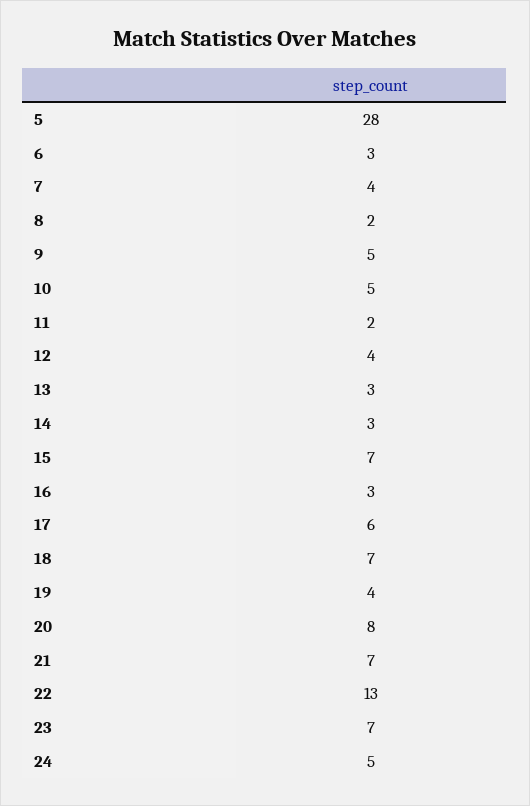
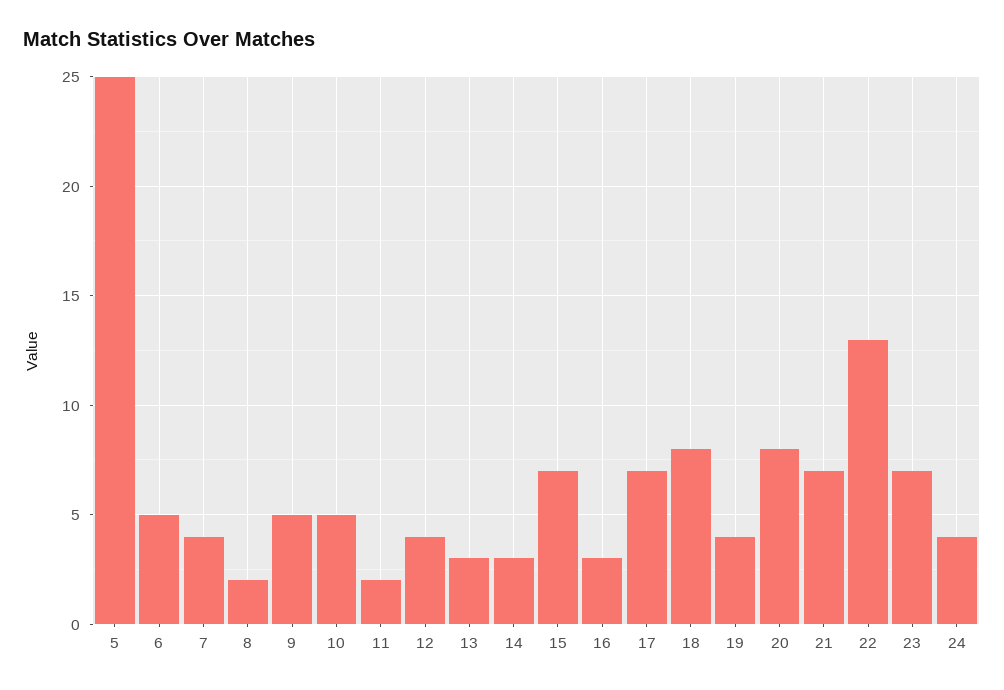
  {
-   "5": 28,
+   "5": 25,
-   "6": 3,
+   "6": 5,
    "7": 4,
    "8": 2,
    "9": 5,
    "10": 5,
    "11": 2,
    "12": 4,
    "13": 3,
    "14": 3,
    "15": 7,
    "16": 3,
-   "17": 6,
+   "17": 7,
-   "18": 7,
+   "18": 8,
    "19": 4,
    "20": 8,
    "21": 7,
    "22": 13,
    "23": 7,
-   "24": 5
+   "24": 4
  }

